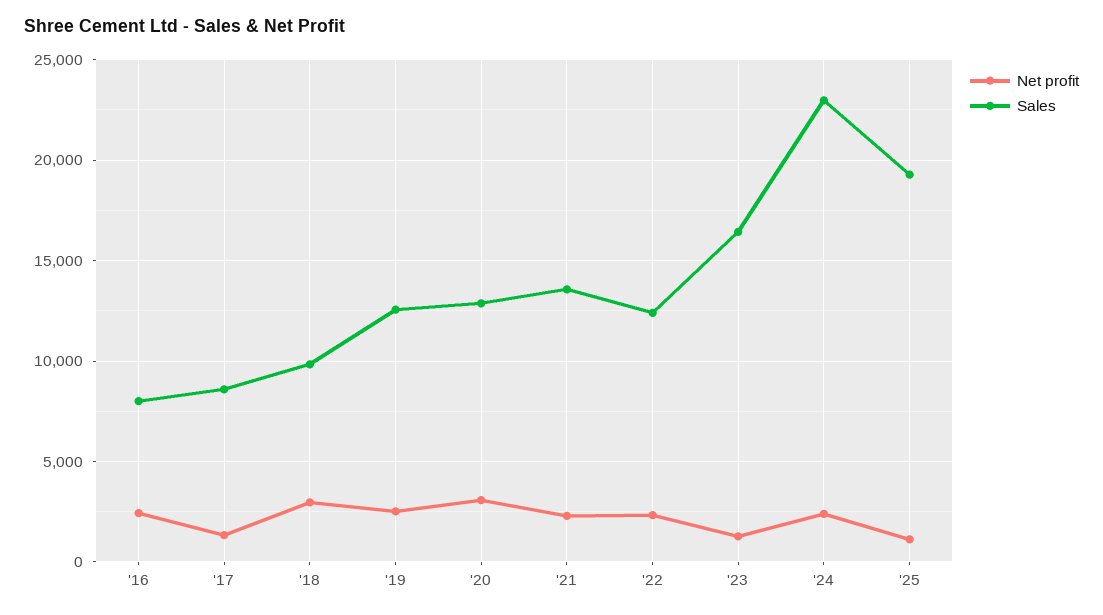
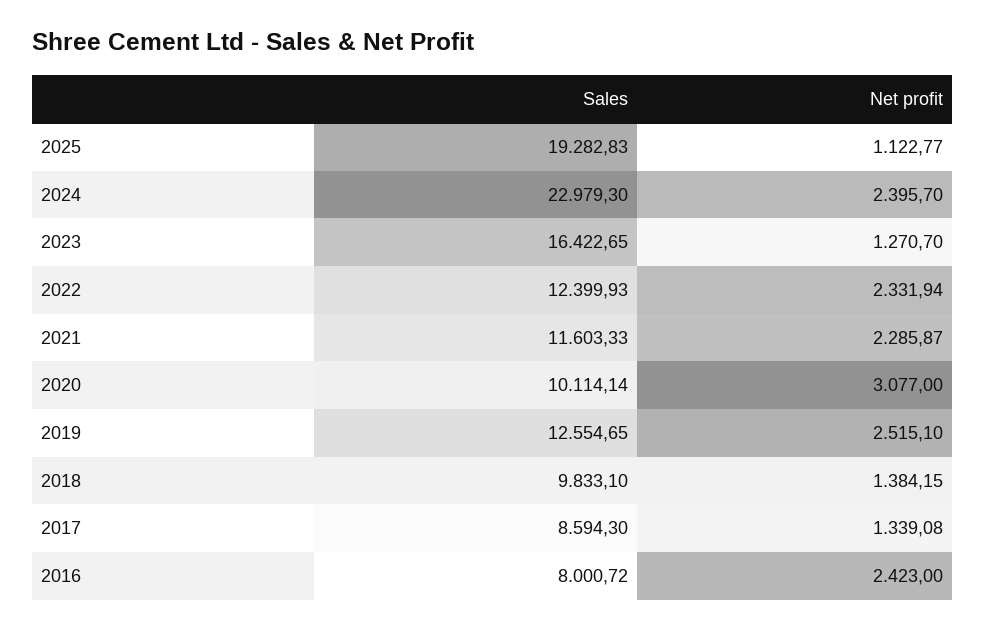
  {
    "Net profit": {
      "'16": 2423,
      "'17": 1339.08,
-     "'18": 3000,
+     "'18": 1384.15,
      "'19": 2515.1,
      "'20": 3077,
      "'21": 2285.87,
      "'22": 2331.94,
      "'23": 1270.7,
      "'24": 2395.7,
      "'25": 1122.77
    },
    "Sales": {
      "'16": 8000.72,
      "'17": 8594.3,
      "'18": 9833.1,
      "'19": 12554.65,
-     "'20": 13000,
+     "'20": 10114.14,
-     "'21": 13500,
+     "'21": 11603.33,
      "'22": 12399.93,
      "'23": 16422.65,
      "'24": 22979.3,
      "'25": 19282.83
    }
  }

